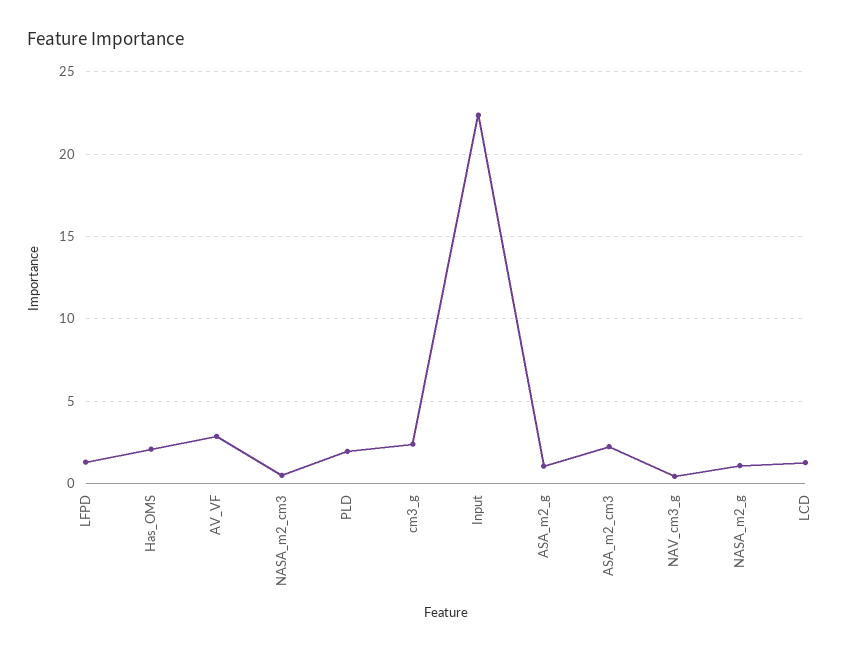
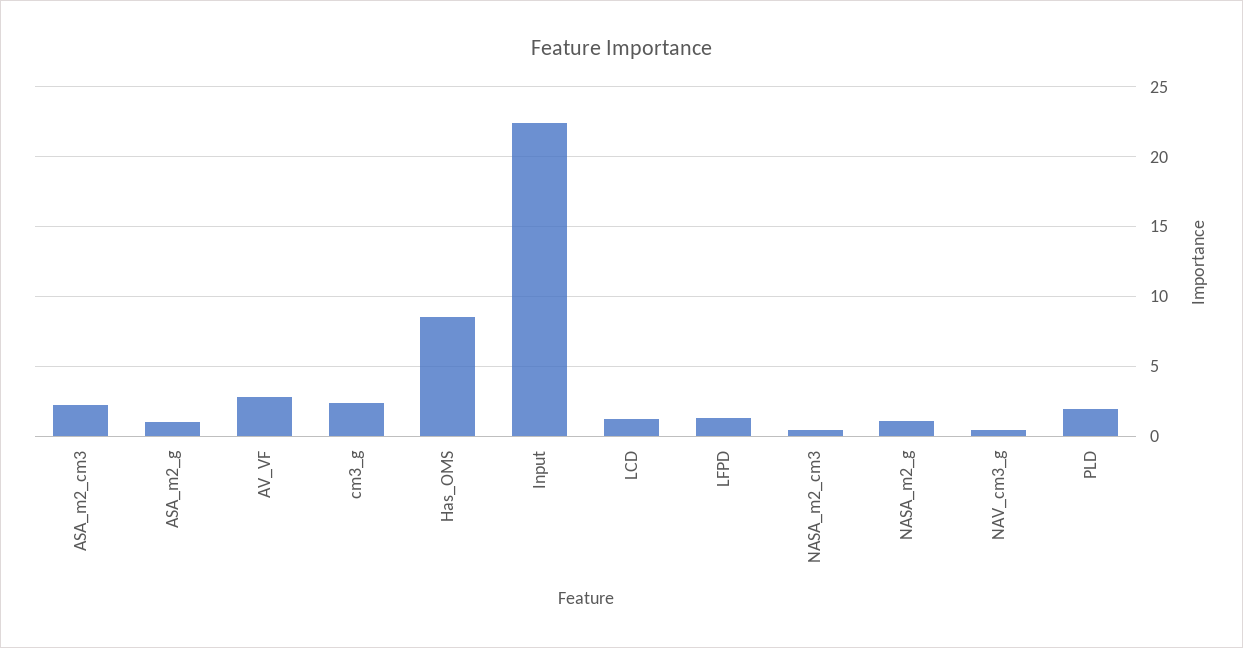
  {
    "LFPD": 1.5,
-   "Has_OMS": 2,
+   "Has_OMS": 8.5,
    "AV_VF": 3,
    "NASA_m2_cm3": 0.5,
    "PLD": 2,
    "cm3_g": 2.5,
    "Input": 22.5,
    "ASA_m2_g": 1,
    "ASA_m2_cm3": 2,
    "NAV_cm3_g": 0.5,
    "NASA_m2_g": 1,
    "LCD": 1.5
  }

